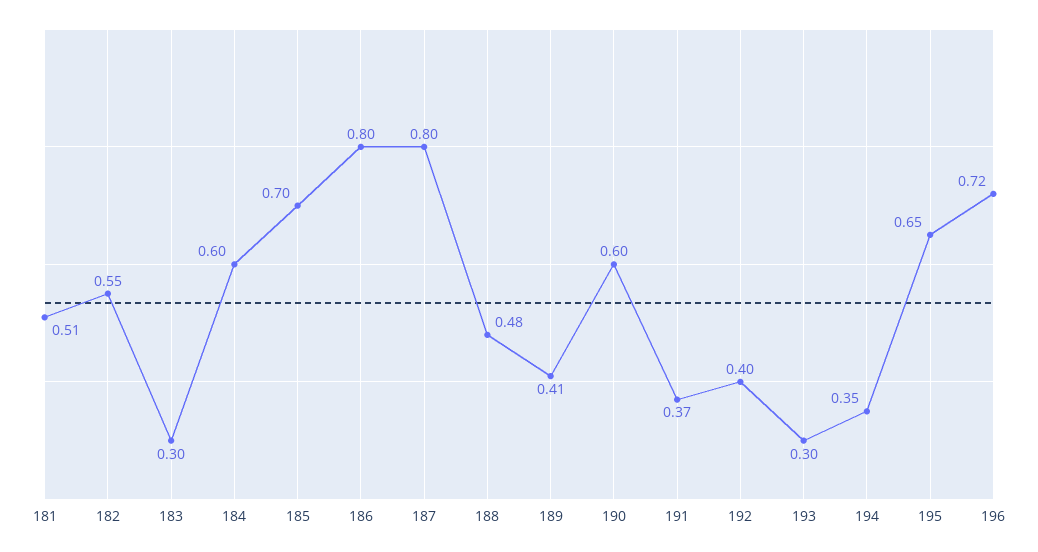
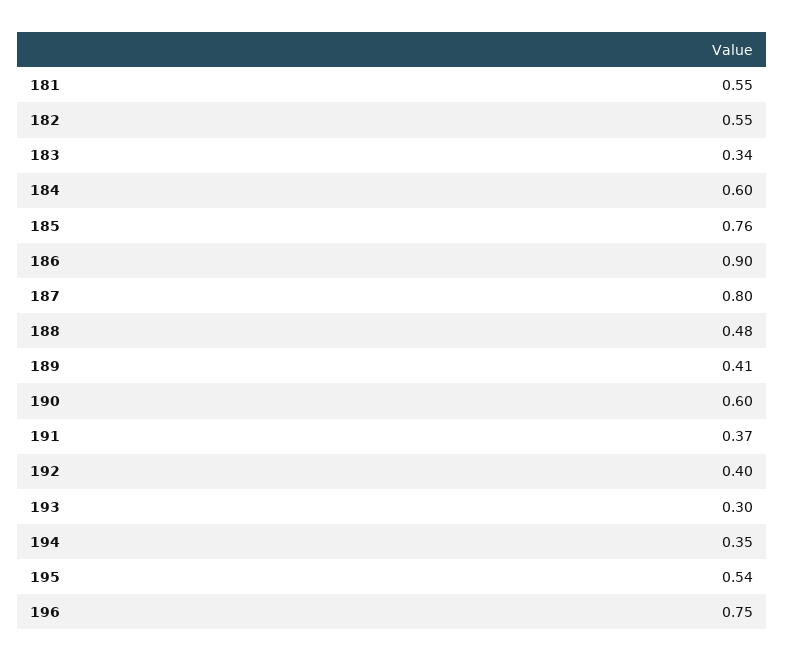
  {
-   "181": 0.51,
+   "181": 0.55,
    "182": 0.55,
-   "183": 0.3,
+   "183": 0.34,
    "184": 0.6,
-   "185": 0.7,
+   "185": 0.76,
-   "186": 0.8,
+   "186": 0.9,
    "187": 0.8,
    "188": 0.48,
    "189": 0.41,
    "190": 0.6,
    "191": 0.37,
    "192": 0.4,
    "193": 0.3,
    "194": 0.35,
-   "195": 0.65,
+   "195": 0.54,
-   "196": 0.72
+   "196": 0.75
  }

